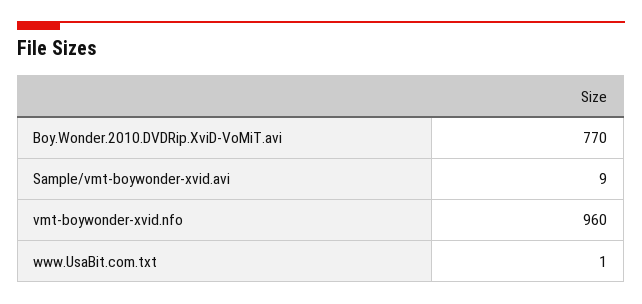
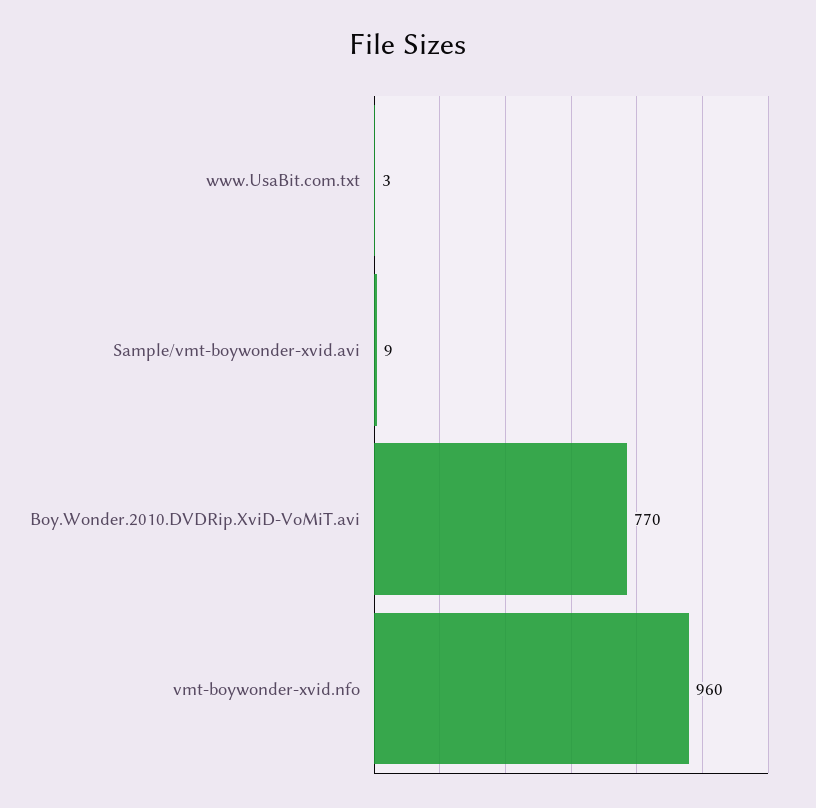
  {
    "Boy.Wonder.2010.DVDRip.XviD-VoMiT.avi": 770,
    "Sample/vmt-boywonder-xvid.avi": 9,
    "vmt-boywonder-xvid.nfo": 960,
-   "www.UsaBit.com.txt": 1
+   "www.UsaBit.com.txt": 3
  }

